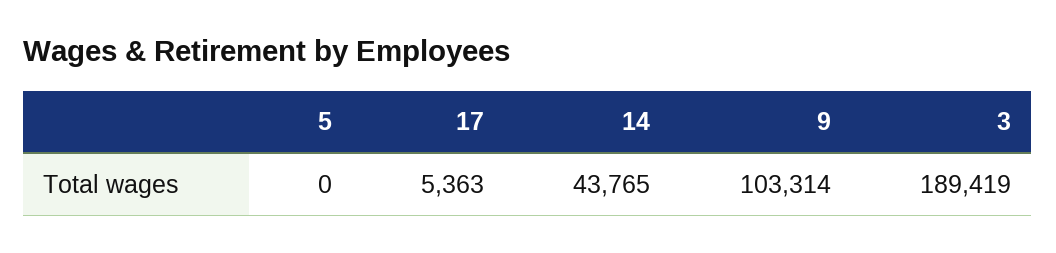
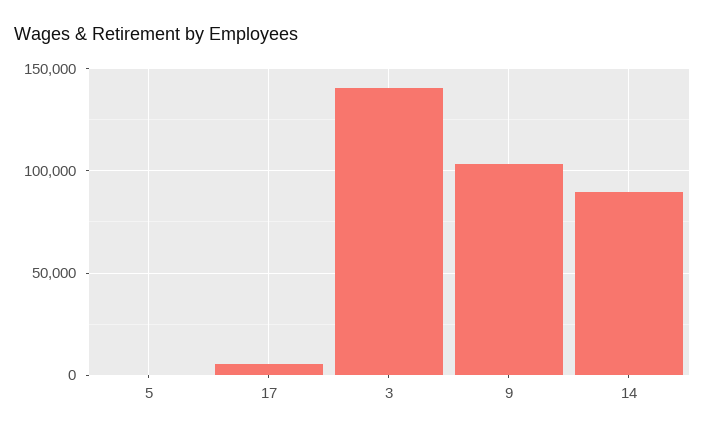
  {
    "5": 0,
    "17": 5363,
-   "14": 43765,
+   "14": 90000,
    "9": 103314,
-   "3": 189419
+   "3": 140000
  }

